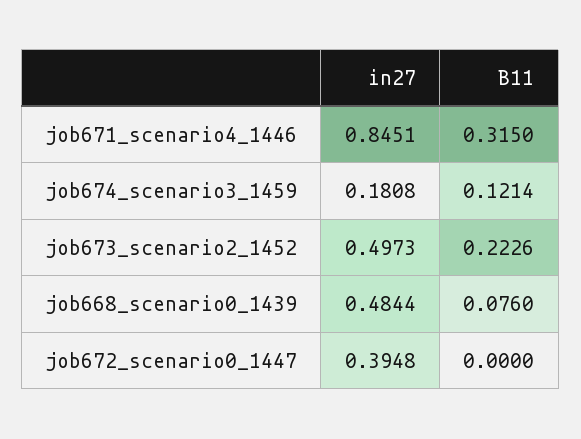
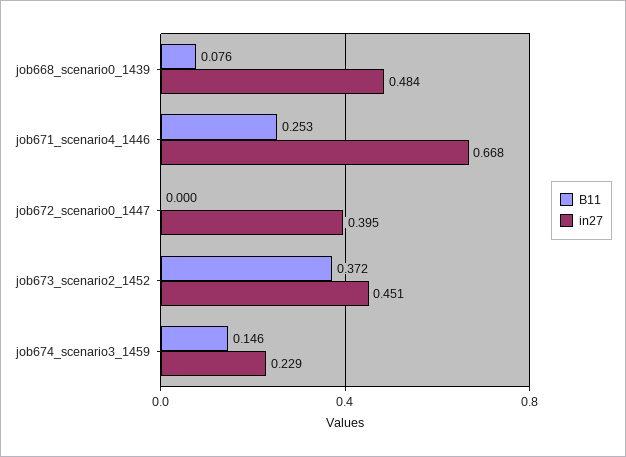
  {
    "in27": {
-     "job671_scenario4_1446": 0.8451,
+     "job671_scenario4_1446": 0.668,
-     "job674_scenario3_1459": 0.1808,
+     "job674_scenario3_1459": 0.229,
-     "job673_scenario2_1452": 0.4973,
+     "job673_scenario2_1452": 0.451,
      "job668_scenario0_1439": 0.4844,
      "job672_scenario0_1447": 0.3948
    },
    "B11": {
-     "job671_scenario4_1446": 0.315,
+     "job671_scenario4_1446": 0.253,
-     "job674_scenario3_1459": 0.1214,
+     "job674_scenario3_1459": 0.146,
-     "job673_scenario2_1452": 0.2226,
+     "job673_scenario2_1452": 0.372,
      "job668_scenario0_1439": 0.076,
      "job672_scenario0_1447": 0
    }
  }

